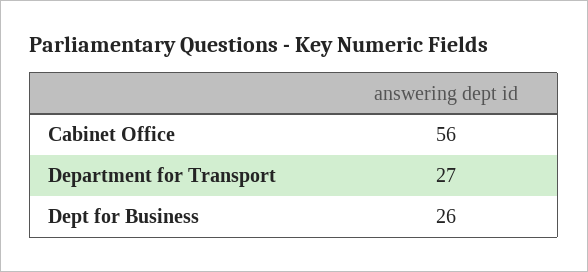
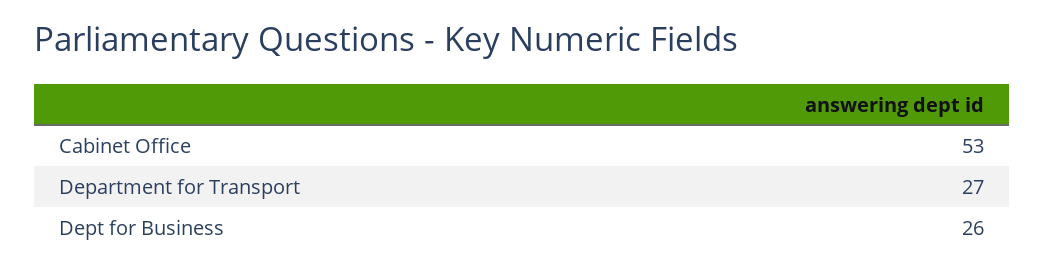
  {
-   "Cabinet Office": 56,
+   "Cabinet Office": 53,
    "Department for Transport": 27,
    "Dept for Business": 26
  }

